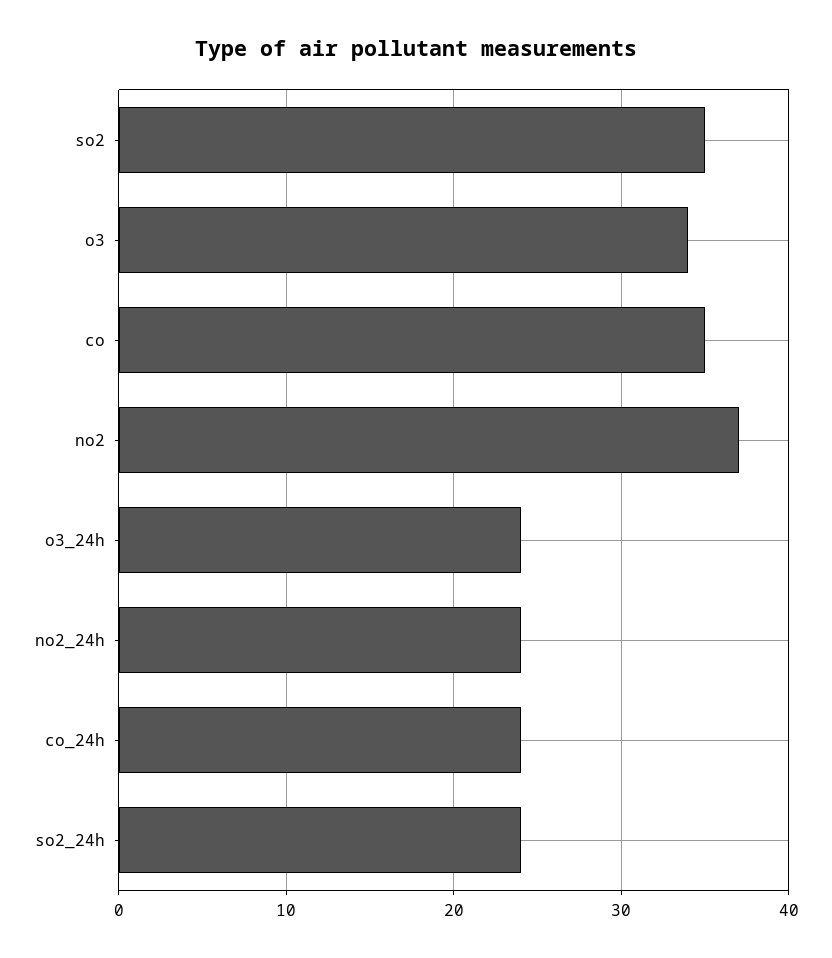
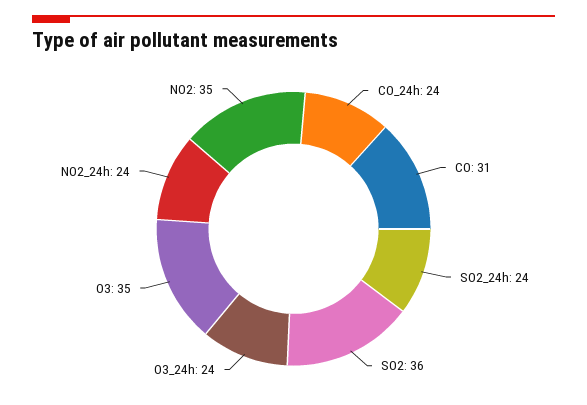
  {
-   "so2": 35,
+   "so2": 36,
-   "o3": 34,
+   "o3": 35,
-   "co": 35,
+   "co": 31,
-   "no2": 37,
+   "no2": 35,
    "o3_24h": 24,
    "no2_24h": 24,
    "co_24h": 24,
    "so2_24h": 24
  }

